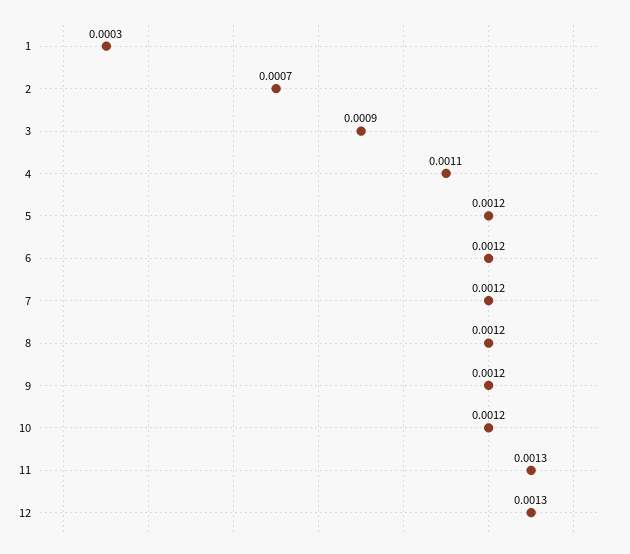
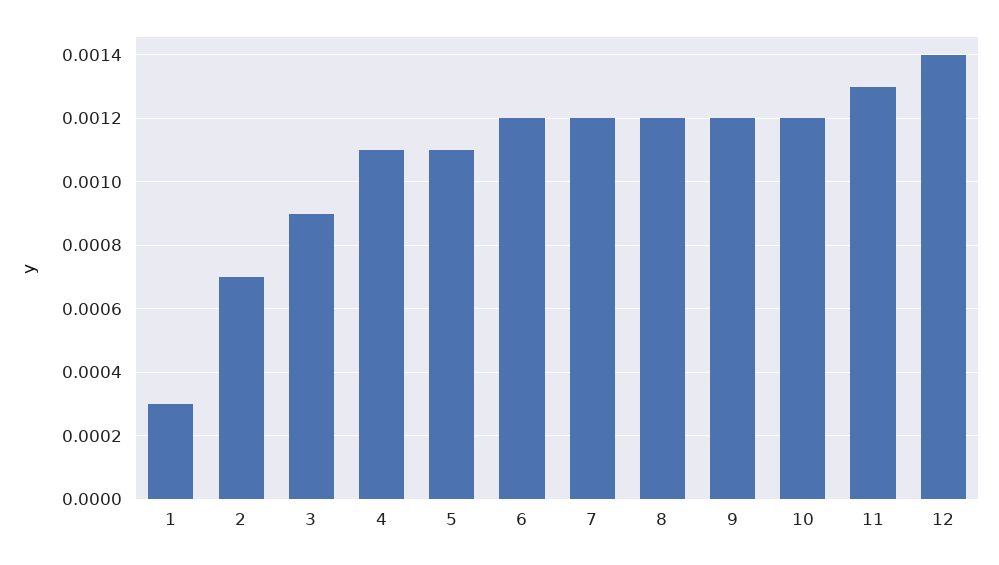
  {
    "1": 0.0003,
    "2": 0.0007,
    "3": 0.0009,
    "4": 0.0011,
-   "5": 0.0012,
+   "5": 0.0011,
    "6": 0.0012,
    "7": 0.0012,
    "8": 0.0012,
    "9": 0.0012,
    "10": 0.0012,
    "11": 0.0013,
-   "12": 0.0013
+   "12": 0.0014
  }

